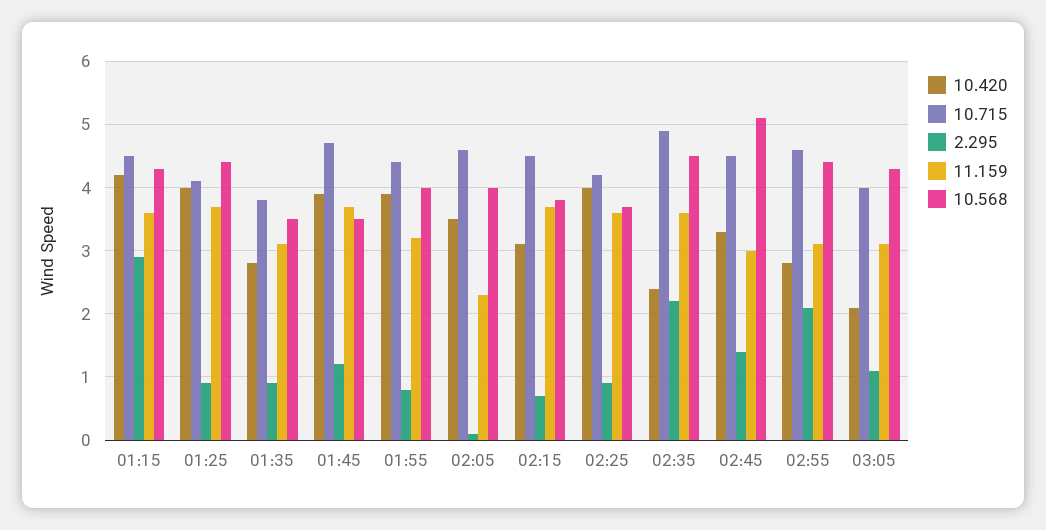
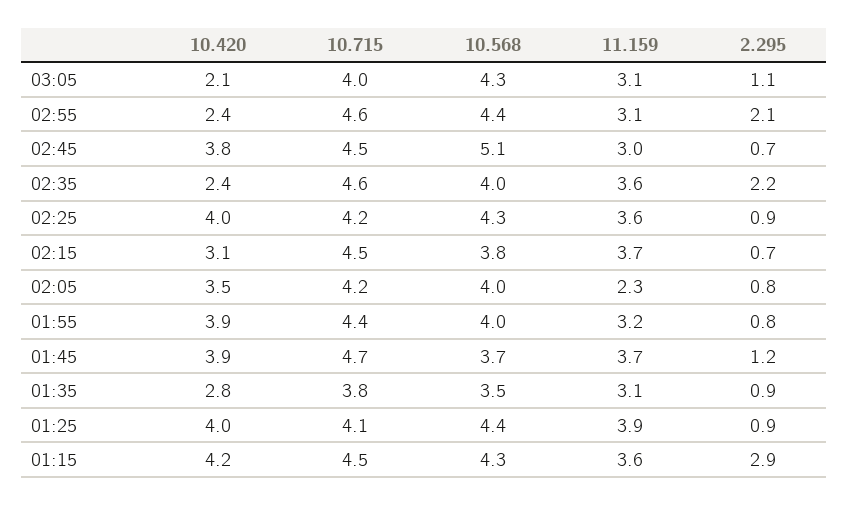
  {
    "10.420": {
      "01:15": 4.2,
      "01:25": 4,
      "01:35": 2.8,
      "01:45": 3.9,
      "01:55": 3.9,
      "02:05": 3.5,
      "02:15": 3.1,
      "02:25": 4,
      "02:35": 2.4,
-     "02:45": 3.3,
+     "02:45": 3.8,
-     "02:55": 2.8,
+     "02:55": 2.4,
      "03:05": 2.1
    },
    "10.715": {
      "01:15": 4.5,
      "01:25": 4.1,
      "01:35": 3.8,
      "01:45": 4.7,
      "01:55": 4.4,
-     "02:05": 4.6,
+     "02:05": 4.2,
      "02:15": 4.5,
      "02:25": 4.2,
-     "02:35": 4.9,
+     "02:35": 4.6,
      "02:45": 4.5,
      "02:55": 4.6,
      "03:05": 4
    },
    "2.295": {
      "01:15": 2.9,
      "01:25": 0.9,
      "01:35": 0.9,
      "01:45": 1.2,
      "01:55": 0.8,
-     "02:05": 0.1,
+     "02:05": 0.8,
      "02:15": 0.7,
      "02:25": 0.9,
      "02:35": 2.2,
-     "02:45": 1.4,
+     "02:45": 0.7,
      "02:55": 2.1,
      "03:05": 1.1
    },
    "11.159": {
      "01:15": 3.6,
-     "01:25": 3.7,
+     "01:25": 3.9,
      "01:35": 3.1,
      "01:45": 3.7,
      "01:55": 3.2,
      "02:05": 2.3,
      "02:15": 3.7,
      "02:25": 3.6,
      "02:35": 3.6,
      "02:45": 3,
      "02:55": 3.1,
      "03:05": 3.1
    },
    "10.568": {
      "01:15": 4.3,
      "01:25": 4.4,
      "01:35": 3.5,
-     "01:45": 3.5,
+     "01:45": 3.7,
      "01:55": 4,
      "02:05": 4,
      "02:15": 3.8,
-     "02:25": 3.7,
+     "02:25": 4.3,
-     "02:35": 4.5,
+     "02:35": 4,
      "02:45": 5.1,
      "02:55": 4.4,
      "03:05": 4.3
    }
  }

